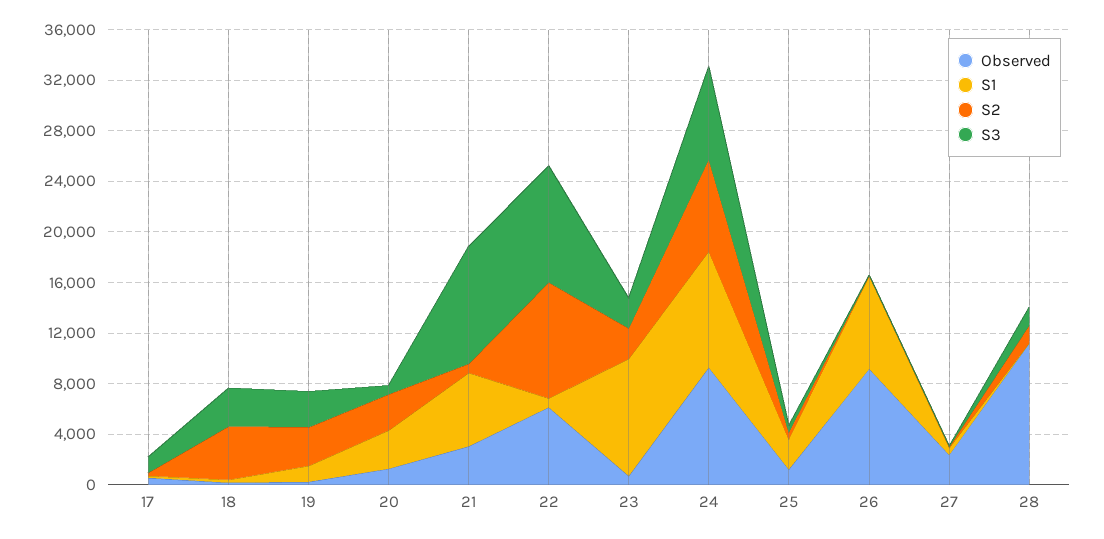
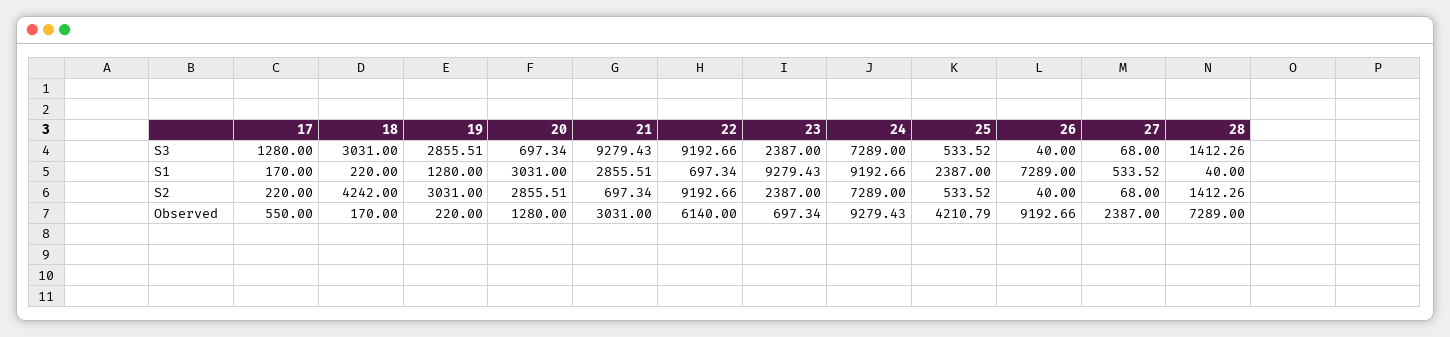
  {
    "Observed": {
      "17": 550,
      "18": 170,
      "19": 220,
      "20": 1280,
      "21": 3031,
      "22": 6140,
      "23": 697.34,
      "24": 9279.43,
-     "25": 1000,
+     "25": 4210.79,
      "26": 9192.66,
      "27": 2387,
-     "28": 11000
+     "28": 7289
    },
    "S1": {
      "17": 170,
      "18": 220,
      "19": 1280,
      "20": 3031,
-     "21": 6000,
+     "21": 2855.51,
      "22": 697.34,
      "23": 9279.43,
      "24": 9192.66,
      "25": 2387,
      "26": 7289,
      "27": 533.52,
      "28": 40
    },
    "S2": {
      "17": 220,
      "18": 4242,
      "19": 3031,
      "20": 2855.51,
      "21": 697.34,
      "22": 9192.66,
      "23": 2387,
      "24": 7289,
      "25": 533.52,
      "26": 40,
      "27": 68,
      "28": 1412.26
    },
    "S3": {
      "17": 1280,
      "18": 3031,
      "19": 2855.51,
      "20": 697.34,
      "21": 9279.43,
      "22": 9192.66,
      "23": 2387,
      "24": 7289,
      "25": 533.52,
      "26": 40,
      "27": 68,
      "28": 1412.26
    }
  }

